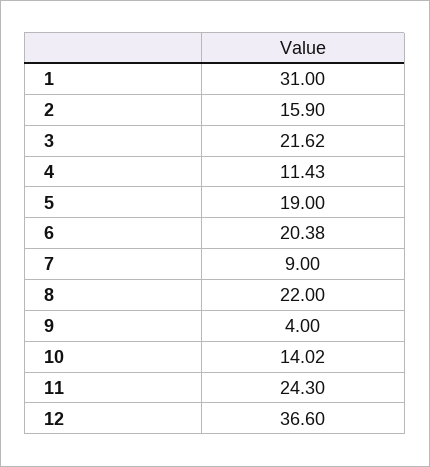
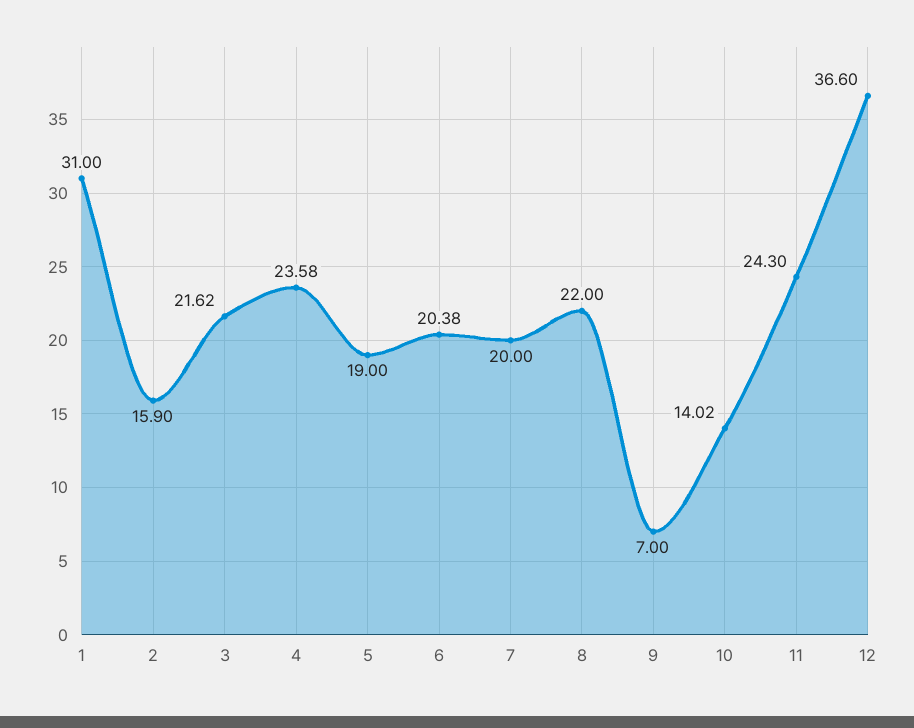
  {
    "1": 31,
    "2": 15.9,
    "3": 21.62,
-   "4": 11.43,
+   "4": 23.58,
    "5": 19,
    "6": 20.38,
-   "7": 9,
+   "7": 20,
    "8": 22,
-   "9": 4,
+   "9": 7,
    "10": 14.02,
    "11": 24.3,
    "12": 36.6
  }

